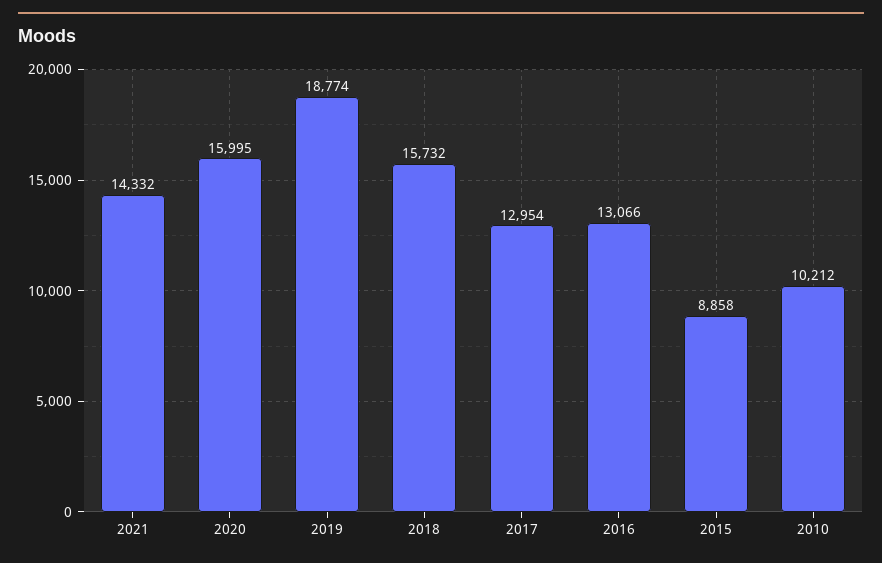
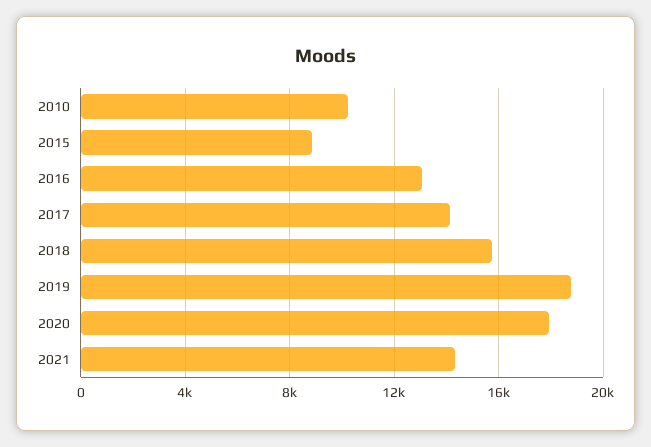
  {
    "2021": 14332,
-   "2020": 15995,
+   "2020": 18000,
    "2019": 18774,
    "2018": 15732,
-   "2017": 12954,
+   "2017": 14000,
    "2016": 13066,
    "2015": 8858,
    "2010": 10212
  }

